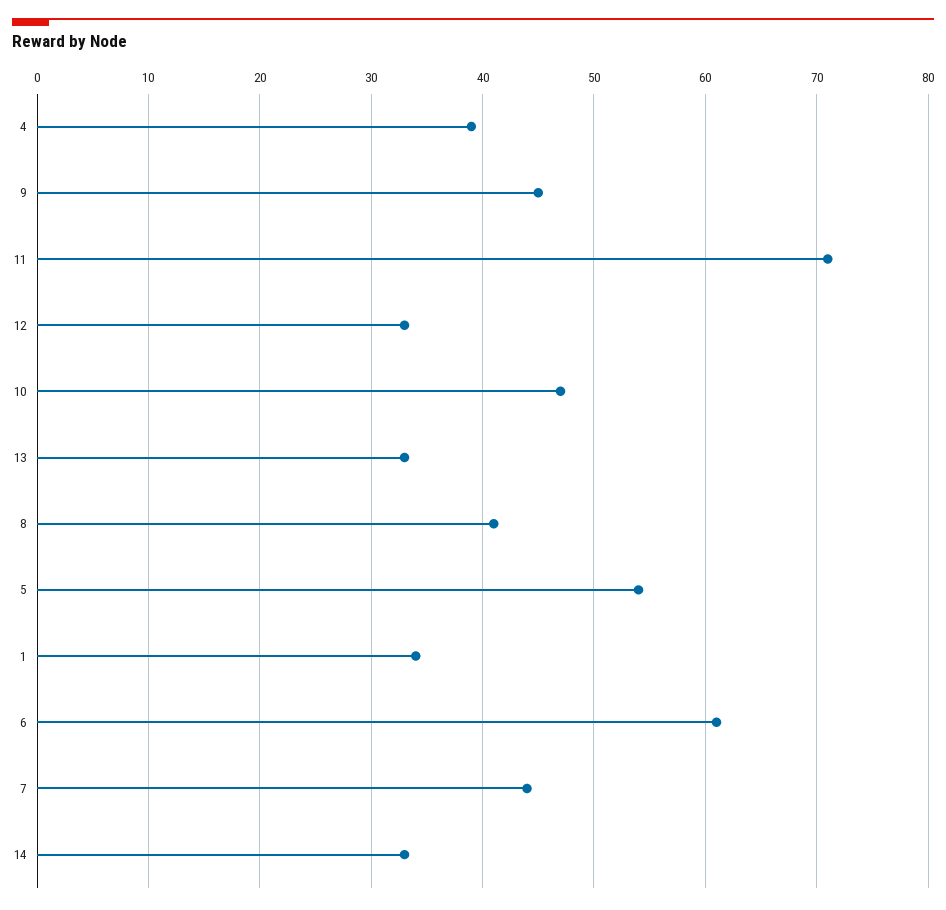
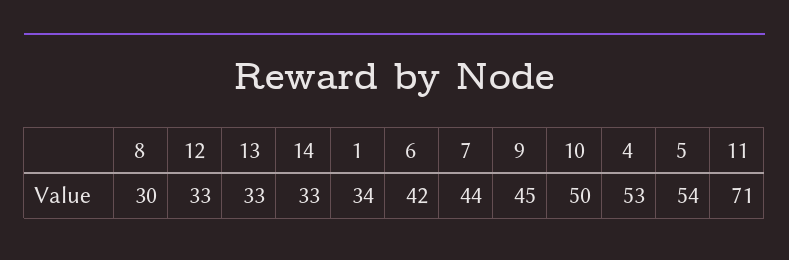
  {
-   "4": 39,
+   "4": 53,
    "9": 45,
    "11": 71,
    "12": 33,
-   "10": 47,
+   "10": 50,
    "13": 33,
-   "8": 41,
+   "8": 30,
    "5": 54,
    "1": 34,
-   "6": 61,
+   "6": 42,
    "7": 44,
    "14": 33
  }

